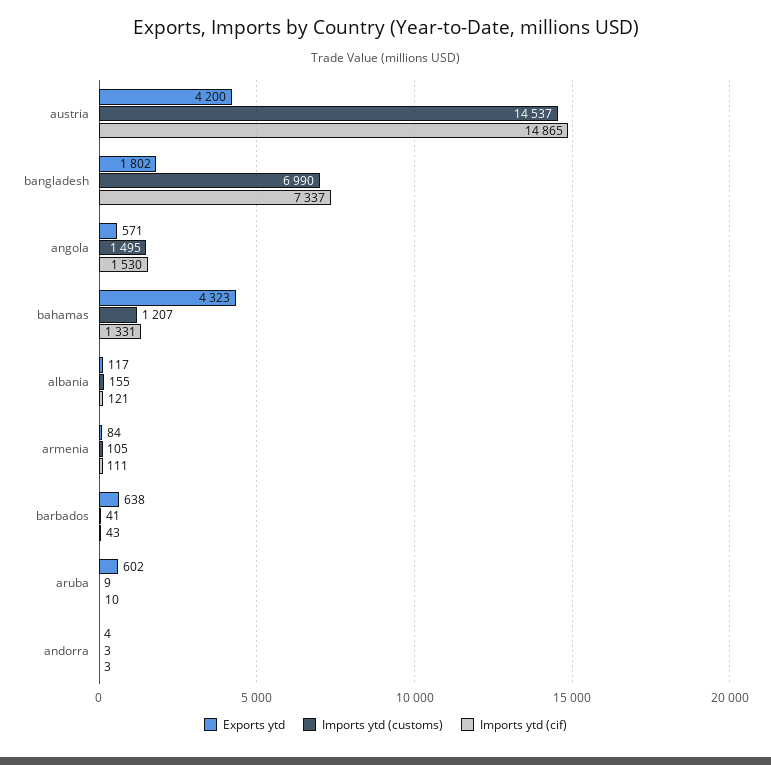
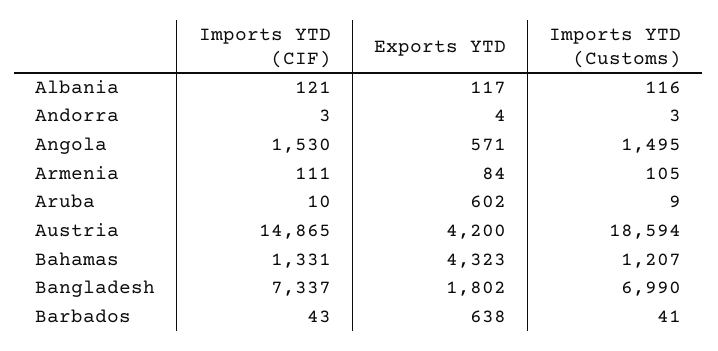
  {
    "Exports ytd": {
      "austria": 4200,
      "bangladesh": 1802,
      "angola": 571,
      "bahamas": 4323,
      "albania": 117,
      "armenia": 84,
      "barbados": 638,
      "aruba": 602,
      "andorra": 4
    },
    "Imports ytd (customs)": {
-     "austria": 14537,
+     "austria": 18594,
      "bangladesh": 6990,
      "angola": 1495,
      "bahamas": 1207,
-     "albania": 155,
+     "albania": 116,
      "armenia": 105,
      "barbados": 41,
      "aruba": 9,
      "andorra": 3
    },
    "Imports ytd (cif)": {
      "austria": 14865,
      "bangladesh": 7337,
      "angola": 1530,
      "bahamas": 1331,
      "albania": 121,
      "armenia": 111,
      "barbados": 43,
      "aruba": 10,
      "andorra": 3
    }
  }

